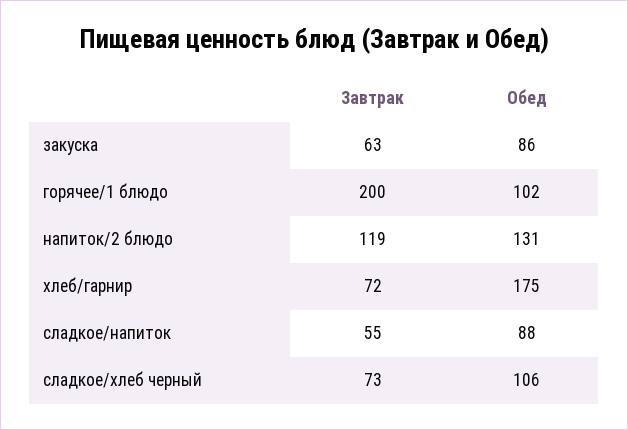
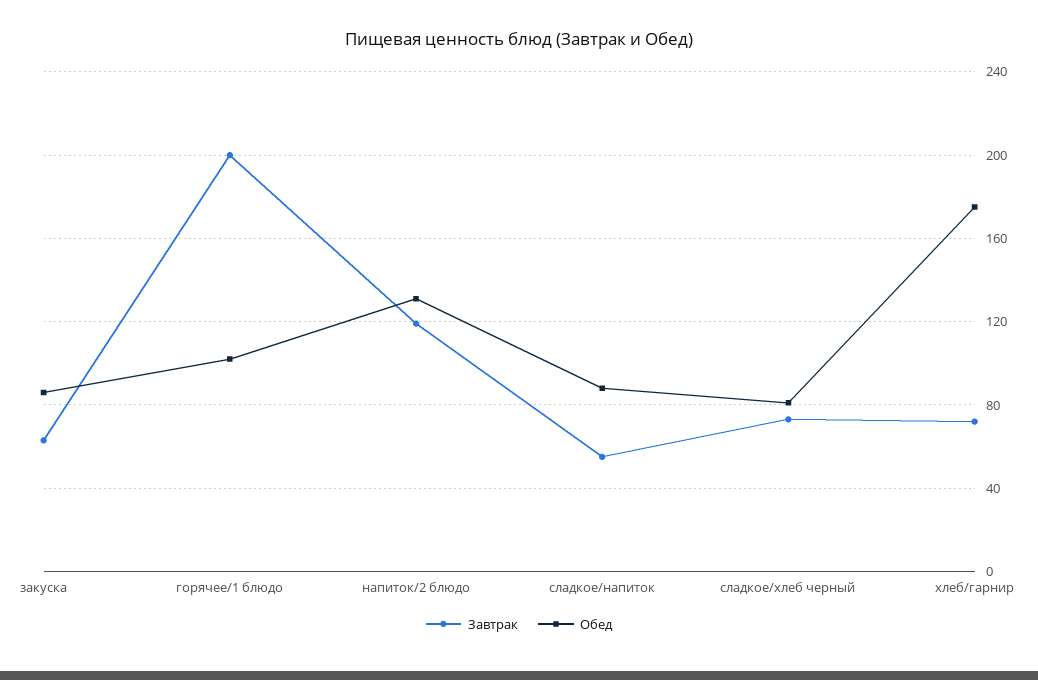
  {
    "Завтрак": {
      "закуска": 63,
      "горячее/1 блюдо": 200,
      "напиток/2 блюдо": 119,
      "хлеб/гарнир": 72,
      "сладкое/напиток": 55,
      "сладкое/хлеб черный": 73
    },
    "Обед": {
      "закуска": 86,
      "горячее/1 блюдо": 102,
      "напиток/2 блюдо": 131,
      "хлеб/гарнир": 175,
      "сладкое/напиток": 88,
-     "сладкое/хлеб черный": 106
+     "сладкое/хлеб черный": 80
    }
  }

